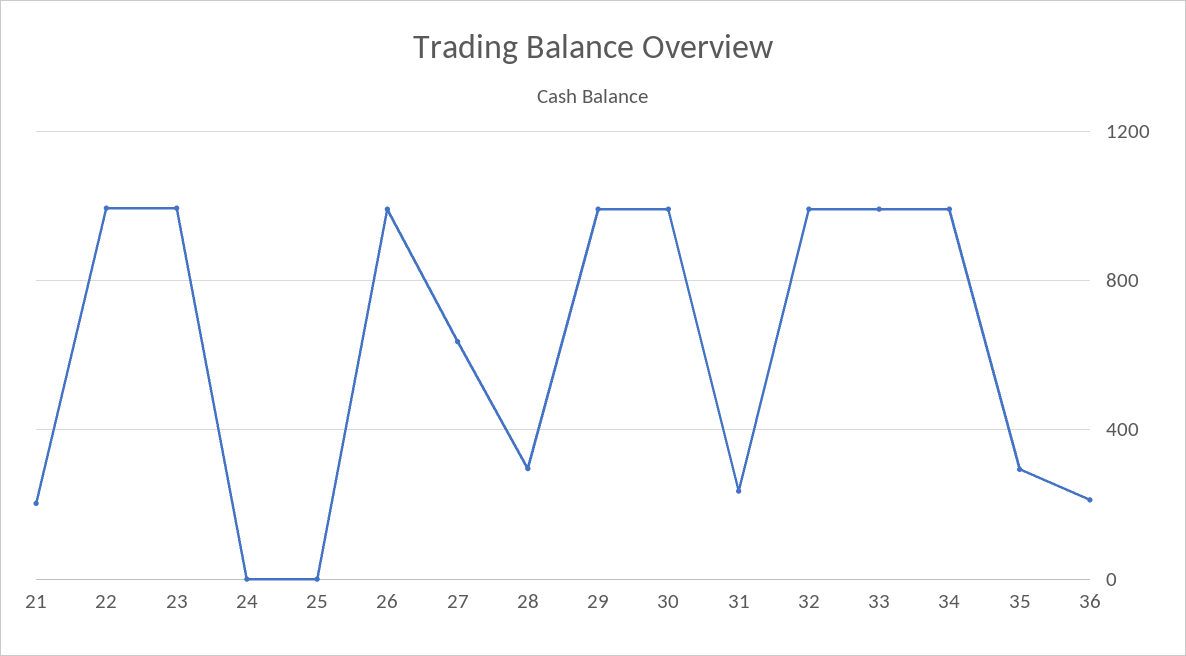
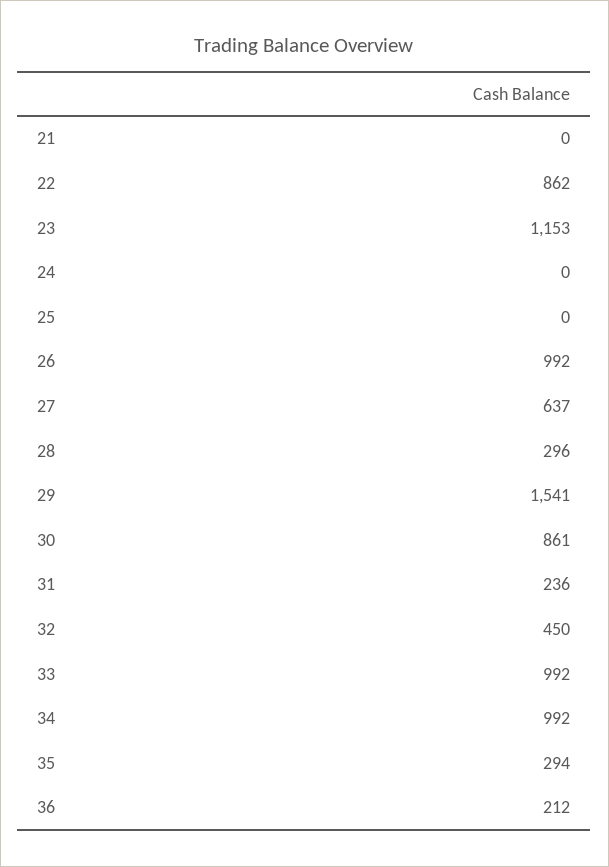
  {
-   "21": 200,
+   "21": 0,
-   "22": 1000,
+   "22": 862,
-   "23": 1000,
+   "23": 1153,
    "24": 0,
    "25": 0,
    "26": 992,
    "27": 637,
    "28": 296,
-   "29": 1000,
+   "29": 1541,
-   "30": 1000,
+   "30": 861,
    "31": 236,
-   "32": 1000,
+   "32": 450,
    "33": 992,
    "34": 992,
    "35": 294,
    "36": 212
  }

